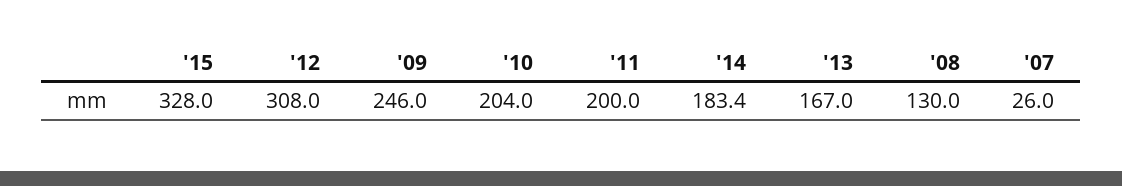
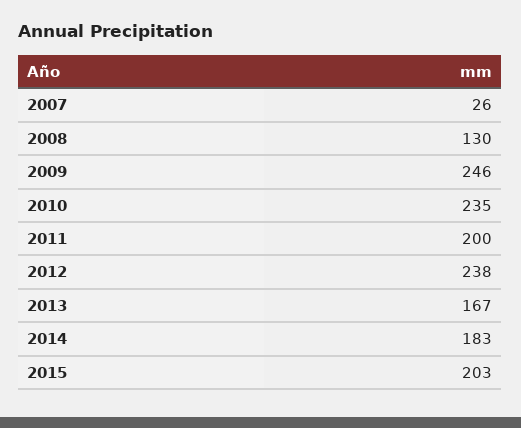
  {
-   "'15": 328,
+   "'15": 203,
-   "'12": 308,
+   "'12": 238,
    "'09": 246,
-   "'10": 204,
+   "'10": 235,
    "'11": 200,
-   "'14": 183.4,
+   "'14": 183,
    "'13": 167,
    "'08": 130,
    "'07": 26
  }

